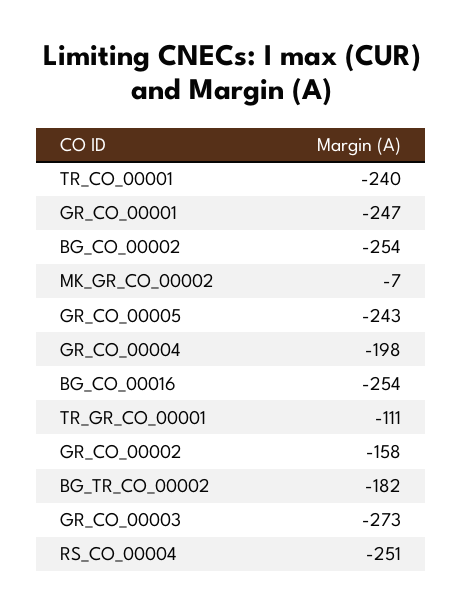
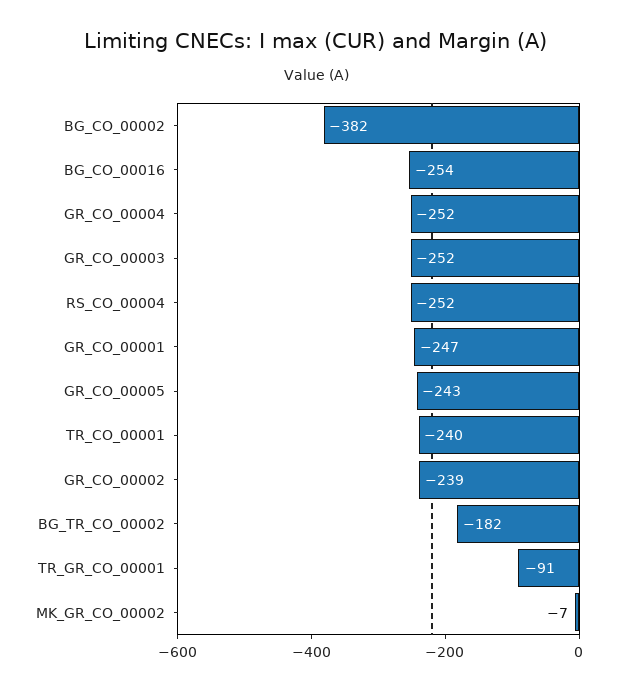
  {
    "TR_CO_00001": -240,
    "GR_CO_00001": -247,
-   "BG_CO_00002": -254,
+   "BG_CO_00002": -382,
    "MK_GR_CO_00002": -7,
    "GR_CO_00005": -243,
-   "GR_CO_00004": -198,
+   "GR_CO_00004": -252,
    "BG_CO_00016": -254,
-   "TR_GR_CO_00001": -111,
+   "TR_GR_CO_00001": -91,
-   "GR_CO_00002": -158,
+   "GR_CO_00002": -239,
    "BG_TR_CO_00002": -182,
-   "GR_CO_00003": -273,
+   "GR_CO_00003": -252,
-   "RS_CO_00004": -251
+   "RS_CO_00004": -252
  }

